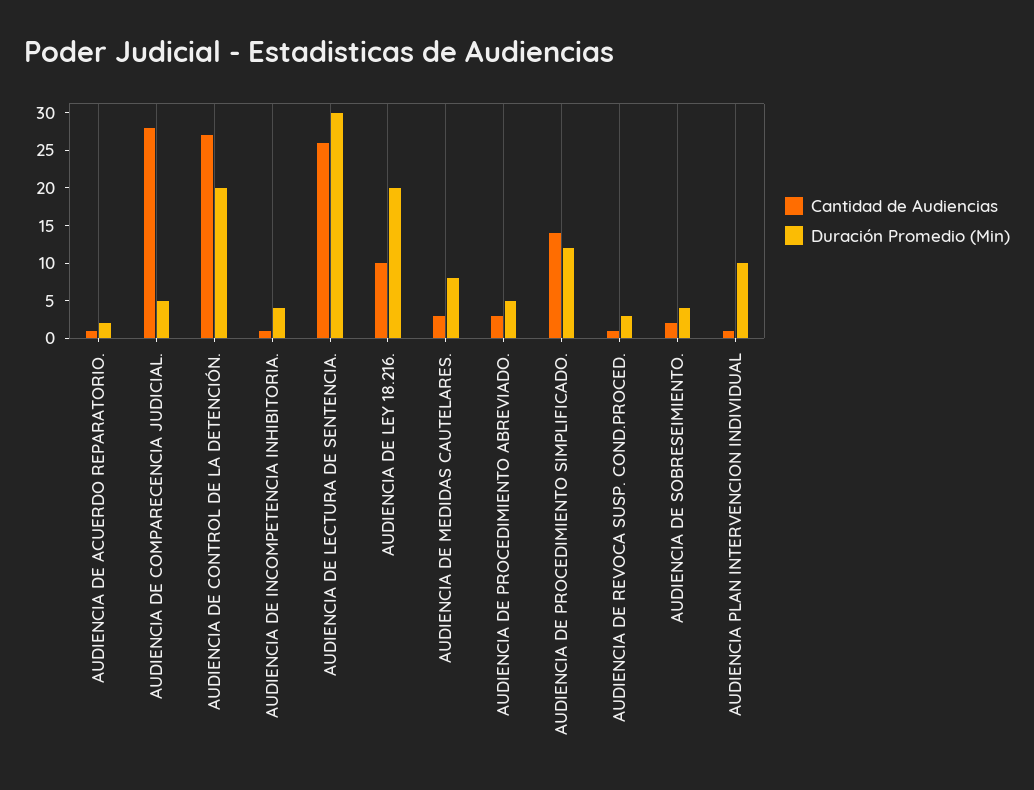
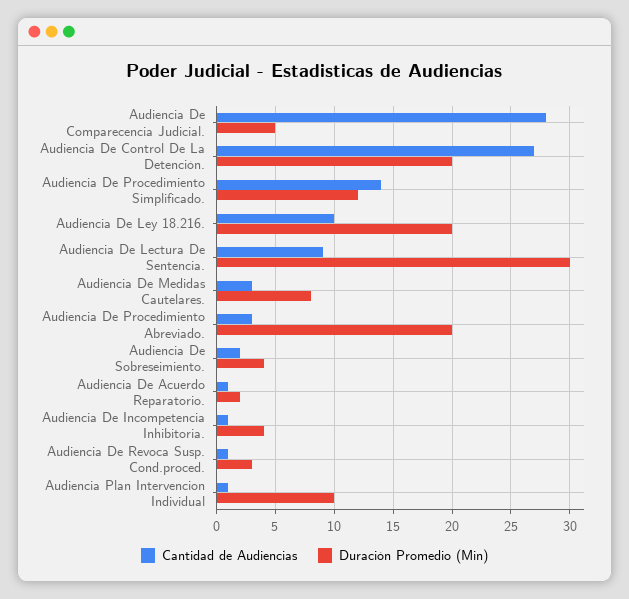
  {
    "Cantidad de Audiencias": {
      "AUDIENCIA DE ACUERDO REPARATORIO.": 1,
      "AUDIENCIA DE COMPARECENCIA JUDICIAL.": 28,
      "AUDIENCIA DE CONTROL DE LA DETENCIÓN.": 27,
      "AUDIENCIA DE INCOMPETENCIA INHIBITORIA.": 1,
-     "AUDIENCIA DE LECTURA DE SENTENCIA.": 25,
+     "AUDIENCIA DE LECTURA DE SENTENCIA.": 9,
      "AUDIENCIA DE LEY 18.216.": 10,
      "AUDIENCIA DE MEDIDAS CAUTELARES.": 3,
      "AUDIENCIA DE PROCEDIMIENTO ABREVIADO.": 3,
      "AUDIENCIA DE PROCEDIMIENTO SIMPLIFICADO.": 14,
      "AUDIENCIA DE REVOCA SUSP. COND.PROCED.": 1,
      "AUDIENCIA DE SOBRESEIMIENTO.": 2,
      "AUDIENCIA PLAN INTERVENCION INDIVIDUAL": 1
    },
    "Duración Promedio (Min)": {
      "AUDIENCIA DE ACUERDO REPARATORIO.": 2,
      "AUDIENCIA DE COMPARECENCIA JUDICIAL.": 5,
      "AUDIENCIA DE CONTROL DE LA DETENCIÓN.": 20,
      "AUDIENCIA DE INCOMPETENCIA INHIBITORIA.": 4,
      "AUDIENCIA DE LECTURA DE SENTENCIA.": 30,
      "AUDIENCIA DE LEY 18.216.": 20,
      "AUDIENCIA DE MEDIDAS CAUTELARES.": 8,
-     "AUDIENCIA DE PROCEDIMIENTO ABREVIADO.": 5,
+     "AUDIENCIA DE PROCEDIMIENTO ABREVIADO.": 20,
      "AUDIENCIA DE PROCEDIMIENTO SIMPLIFICADO.": 12,
      "AUDIENCIA DE REVOCA SUSP. COND.PROCED.": 3,
      "AUDIENCIA DE SOBRESEIMIENTO.": 4,
      "AUDIENCIA PLAN INTERVENCION INDIVIDUAL": 10
    }
  }

